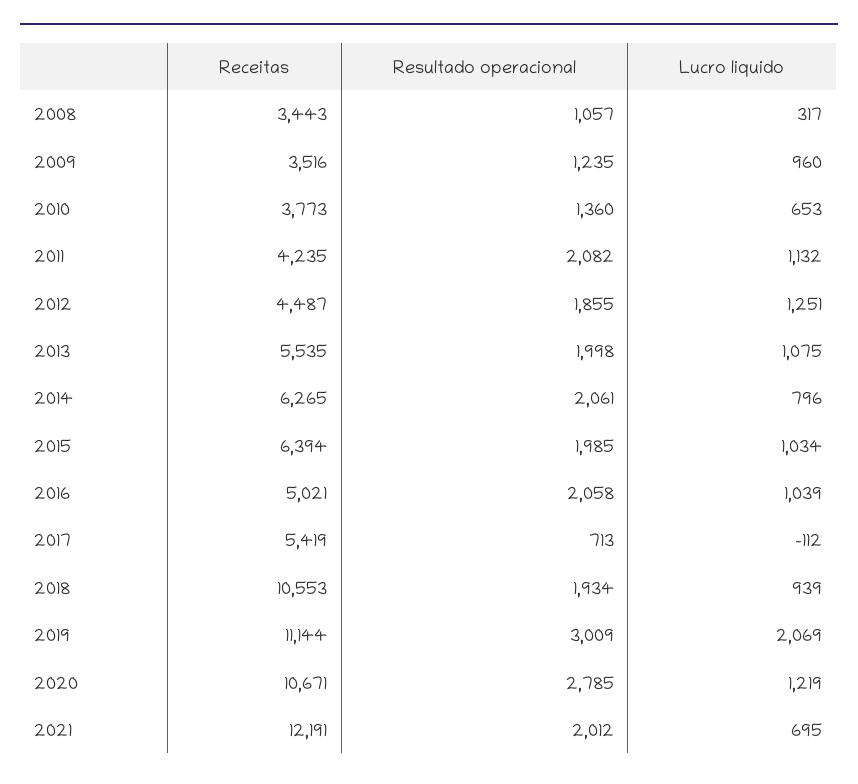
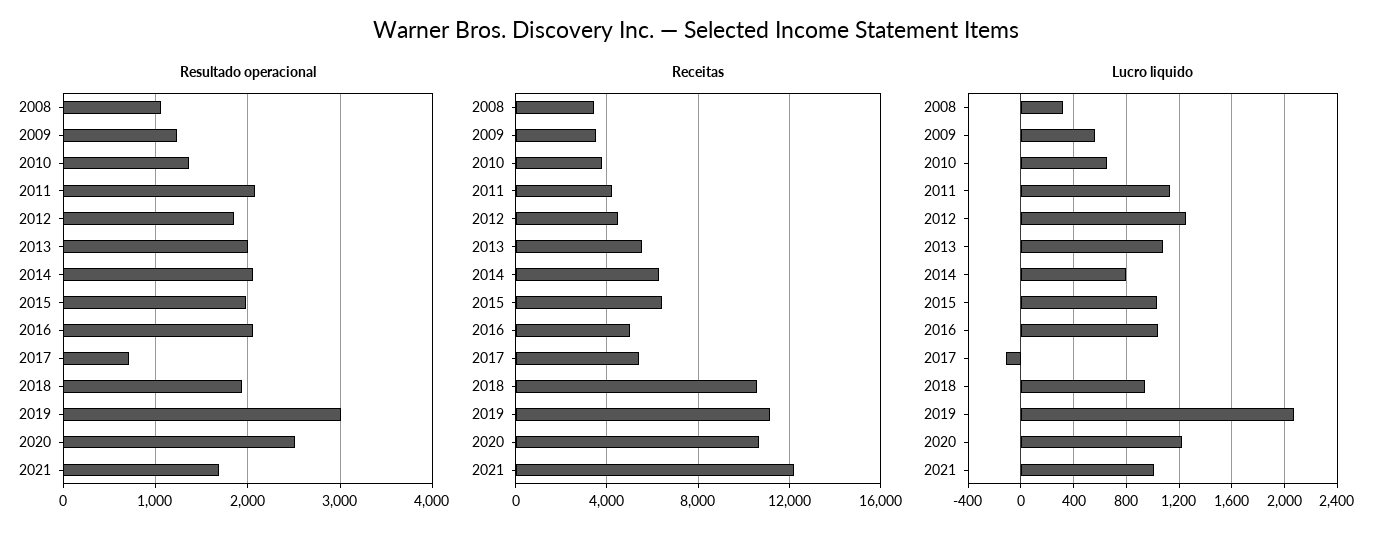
  {
    "Receitas": {
      "2008": 3443,
      "2009": 3516,
      "2010": 3773,
      "2011": 4235,
      "2012": 4487,
      "2013": 5535,
      "2014": 6265,
      "2015": 6394,
      "2016": 5021,
      "2017": 5419,
      "2018": 10553,
      "2019": 11144,
      "2020": 10671,
      "2021": 12191
    },
    "Resultado operacional": {
      "2008": 1057,
      "2009": 1235,
      "2010": 1360,
      "2011": 2082,
      "2012": 1855,
      "2013": 1998,
      "2014": 2061,
      "2015": 1985,
      "2016": 2058,
      "2017": 713,
      "2018": 1934,
      "2019": 3009,
-     "2020": 2785,
+     "2020": 2500,
-     "2021": 2012
+     "2021": 1700
    },
    "Lucro liquido": {
      "2008": 317,
-     "2009": 960,
+     "2009": 550,
      "2010": 653,
      "2011": 1132,
      "2012": 1251,
      "2013": 1075,
      "2014": 796,
      "2015": 1034,
      "2016": 1039,
      "2017": -112,
      "2018": 939,
      "2019": 2069,
      "2020": 1219,
-     "2021": 695
+     "2021": 1000
    }
  }

